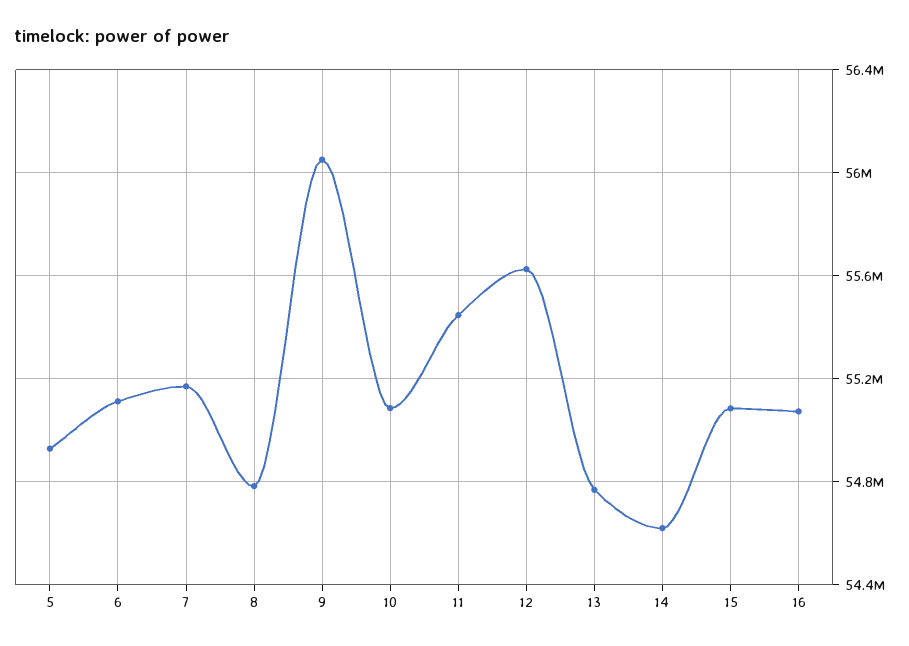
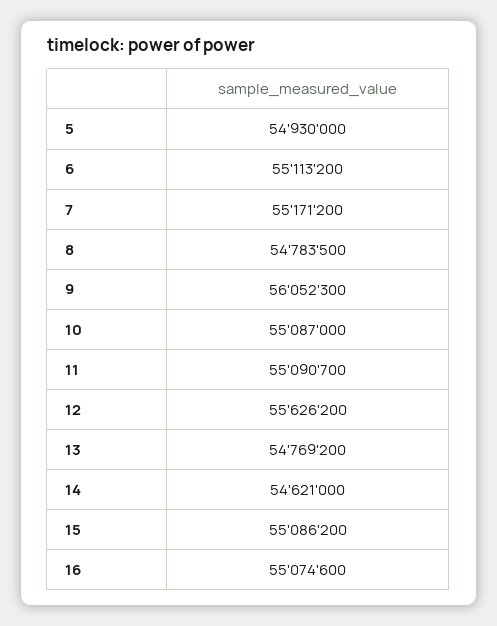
  {
    "5": 54930000,
    "6": 55113200,
    "7": 55171200,
    "8": 54783500,
    "9": 56052300,
    "10": 55087000,
-   "11": 55450000,
+   "11": 55090700,
    "12": 55626200,
    "13": 54769200,
    "14": 54621000,
    "15": 55086200,
    "16": 55074600
  }

